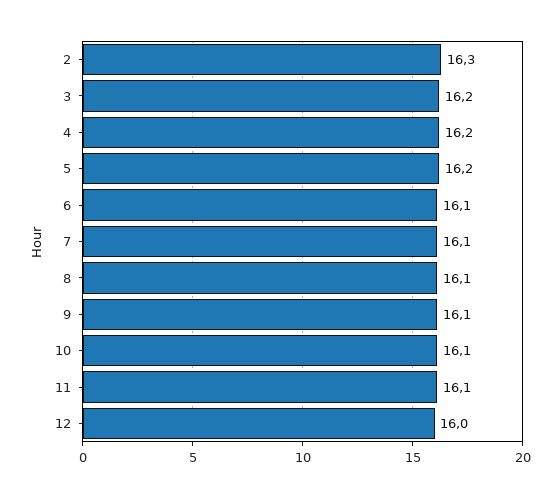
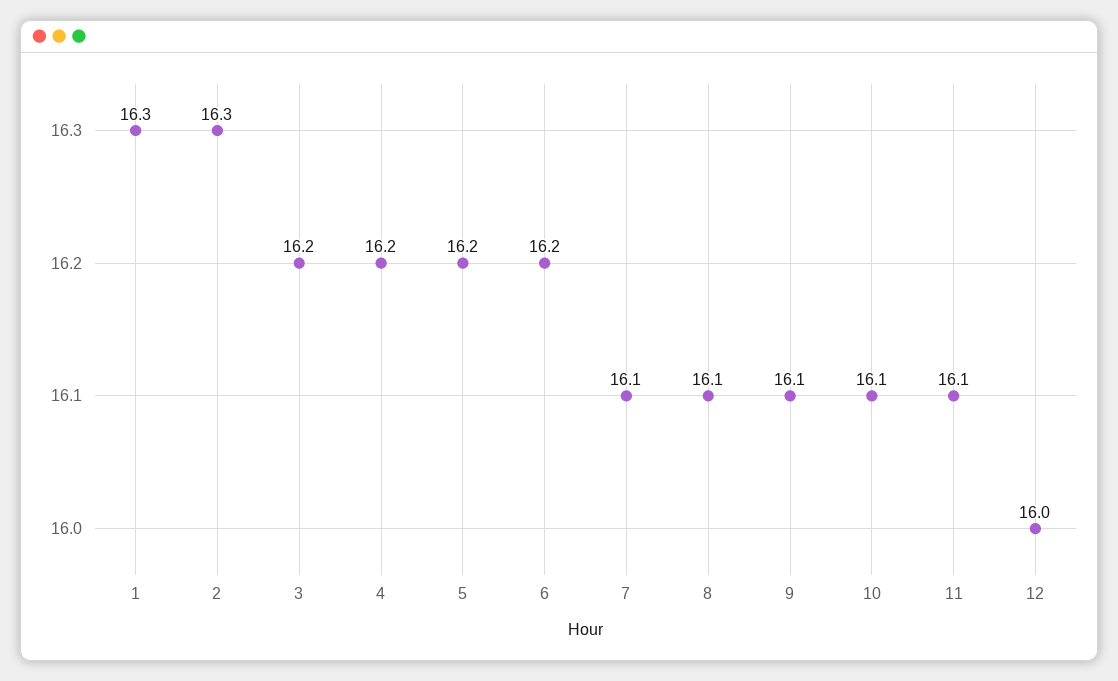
  {
    "2": 16.3,
    "3": 16.2,
    "4": 16.2,
    "5": 16.2,
-   "6": 16.1,
+   "6": 16.2,
    "7": 16.1,
    "8": 16.1,
    "9": 16.1,
    "10": 16.1,
    "11": 16.1,
-   "12": 16
+   "12": 16,
+   "1": 16.3
  }

